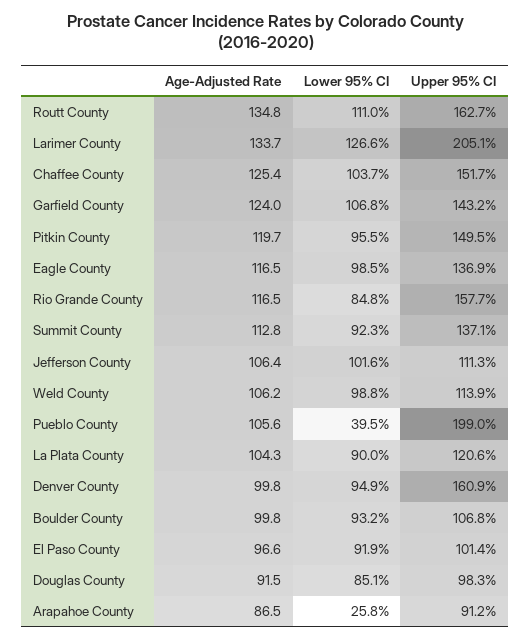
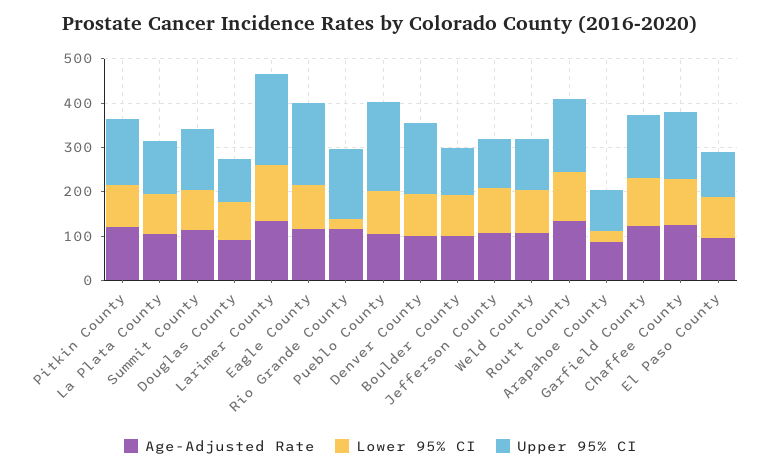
  {
    "Age-Adjusted Rate": {
      "Routt County": 134.8,
      "Larimer County": 133.7,
      "Chaffee County": 125.4,
      "Garfield County": 124,
      "Pitkin County": 119.7,
      "Eagle County": 116.5,
      "Rio Grande County": 116.5,
      "Summit County": 112.8,
      "Jefferson County": 106.4,
      "Weld County": 106.2,
      "Pueblo County": 105.6,
      "La Plata County": 104.3,
      "Denver County": 99.8,
      "Boulder County": 99.8,
      "El Paso County": 96.6,
      "Douglas County": 91.5,
      "Arapahoe County": 86.5
    },
    "Lower 95% CI": {
      "Routt County": 111,
      "Larimer County": 126.6,
      "Chaffee County": 103.7,
      "Garfield County": 106.8,
      "Pitkin County": 95.5,
      "Eagle County": 98.5,
-     "Rio Grande County": 84.8,
+     "Rio Grande County": 20,
      "Summit County": 92.3,
      "Jefferson County": 101.6,
      "Weld County": 98.8,
-     "Pueblo County": 39.5,
+     "Pueblo County": 100,
      "La Plata County": 90,
      "Denver County": 94.9,
      "Boulder County": 93.2,
      "El Paso County": 91.9,
      "Douglas County": 85.1,
      "Arapahoe County": 25.8
    },
    "Upper 95% CI": {
      "Routt County": 162.7,
      "Larimer County": 205.1,
      "Chaffee County": 151.7,
      "Garfield County": 143.2,
      "Pitkin County": 149.5,
-     "Eagle County": 136.9,
+     "Eagle County": 180,
      "Rio Grande County": 157.7,
      "Summit County": 137.1,
      "Jefferson County": 111.3,
      "Weld County": 113.9,
      "Pueblo County": 199,
      "La Plata County": 120.6,
      "Denver County": 160.9,
      "Boulder County": 106.8,
      "El Paso County": 101.4,
      "Douglas County": 98.3,
      "Arapahoe County": 91.2
    }
  }

